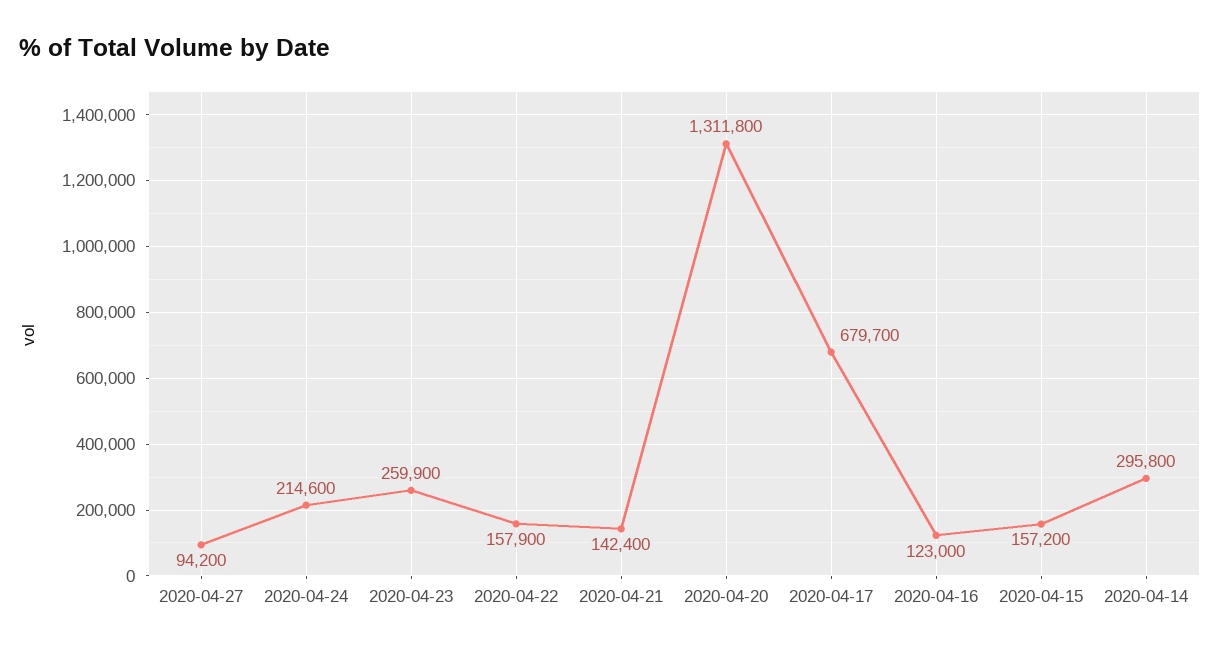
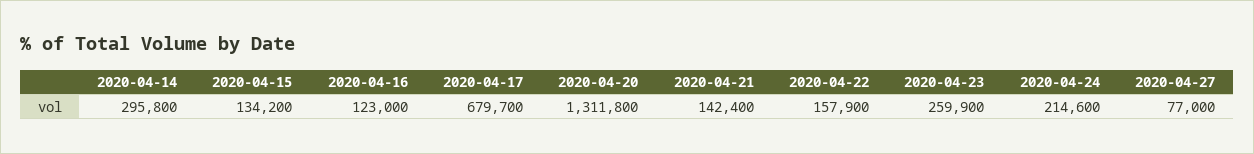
  {
-   "2020-04-27": 94200,
+   "2020-04-27": 77000,
    "2020-04-24": 214600,
    "2020-04-23": 259900,
    "2020-04-22": 157900,
    "2020-04-21": 142400,
    "2020-04-20": 1311800,
    "2020-04-17": 679700,
    "2020-04-16": 123000,
-   "2020-04-15": 157200,
+   "2020-04-15": 134200,
    "2020-04-14": 295800
  }

